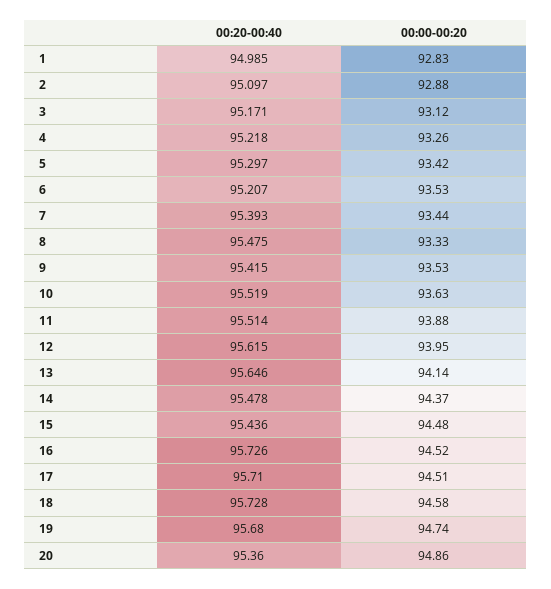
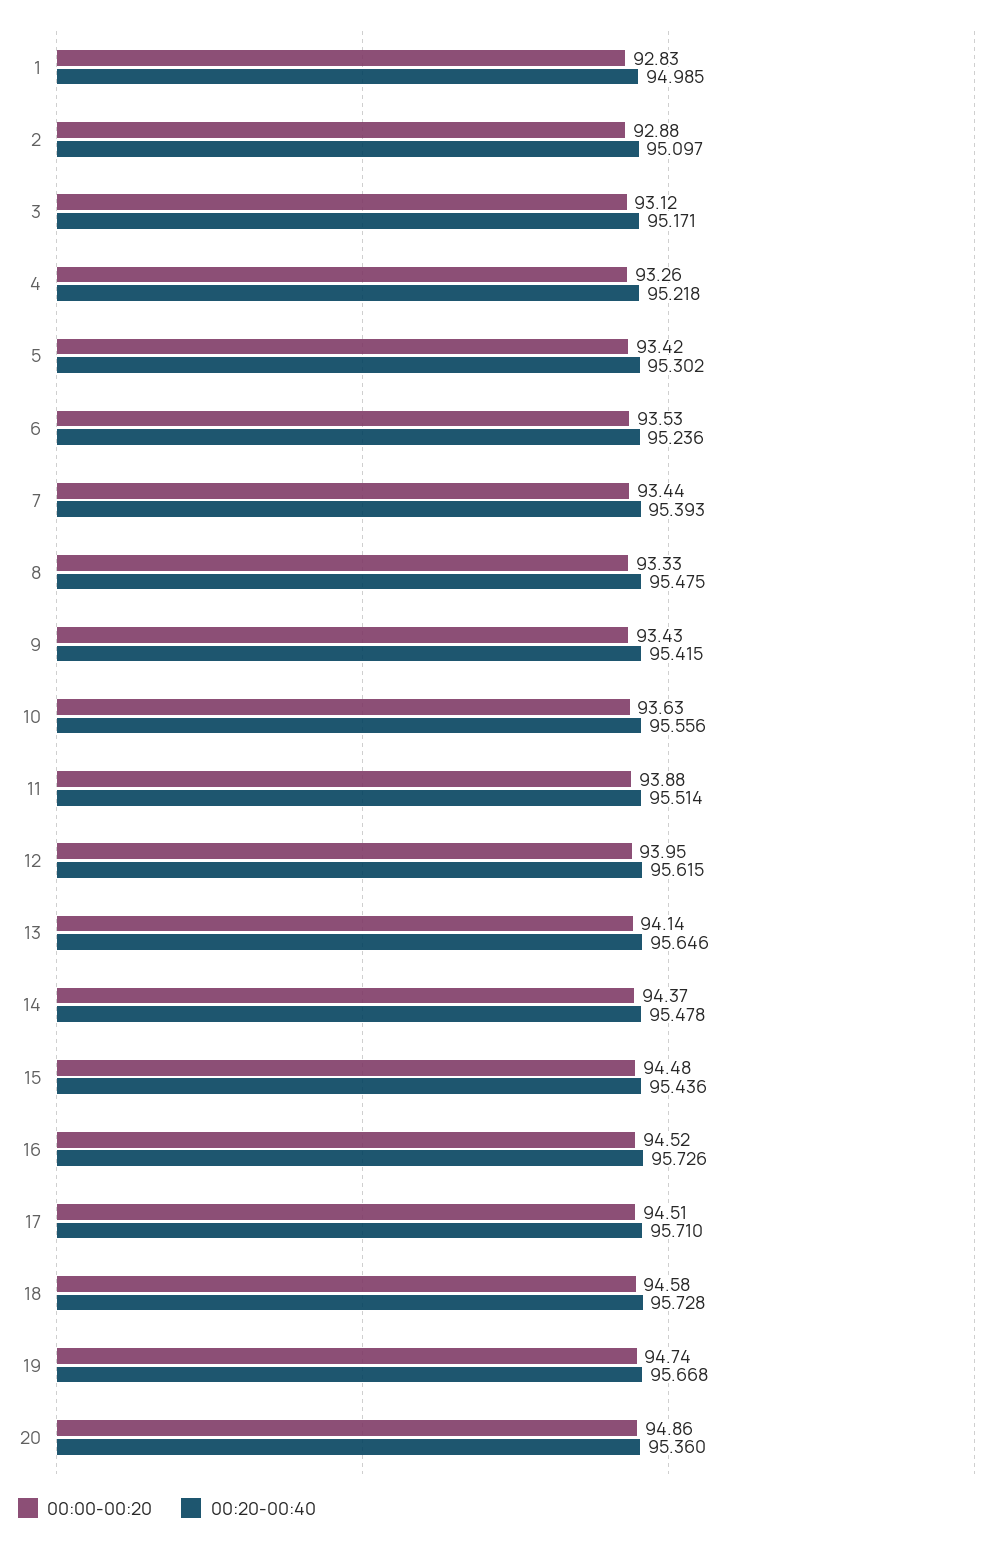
  {
    "00:20-00:40": {
      "1": 94.985,
      "2": 95.097,
      "3": 95.171,
      "4": 95.218,
-     "5": 95.297,
+     "5": 95.302,
-     "6": 95.207,
+     "6": 95.236,
      "7": 95.393,
      "8": 95.475,
      "9": 95.415,
-     "10": 95.519,
+     "10": 95.556,
      "11": 95.514,
      "12": 95.615,
      "13": 95.646,
      "14": 95.478,
      "15": 95.436,
      "16": 95.726,
      "17": 95.71,
      "18": 95.728,
-     "19": 95.68,
+     "19": 95.668,
      "20": 95.36
    },
    "00:00-00:20": {
      "1": 92.83,
      "2": 92.88,
      "3": 93.12,
      "4": 93.26,
      "5": 93.42,
      "6": 93.53,
      "7": 93.44,
      "8": 93.33,
-     "9": 93.53,
+     "9": 93.43,
      "10": 93.63,
      "11": 93.88,
      "12": 93.95,
      "13": 94.14,
      "14": 94.37,
      "15": 94.48,
      "16": 94.52,
      "17": 94.51,
      "18": 94.58,
      "19": 94.74,
      "20": 94.86
    }
  }

